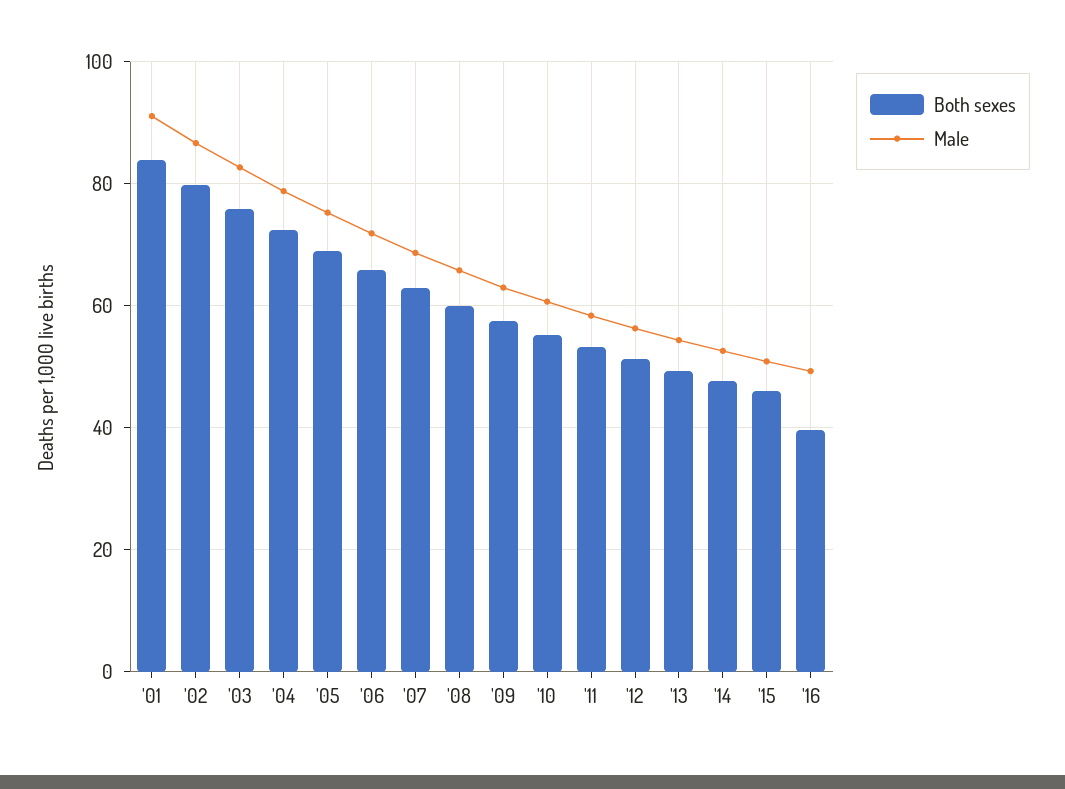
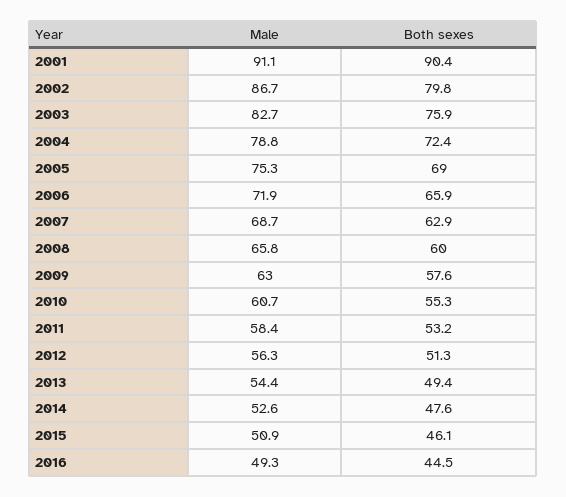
  {
    "Both sexes": {
-     "'01": 84,
+     "'01": 90.4,
      "'02": 79.8,
      "'03": 75.9,
      "'04": 72.4,
      "'05": 69,
      "'06": 65.9,
      "'07": 62.9,
      "'08": 60,
      "'09": 57.6,
      "'10": 55.3,
      "'11": 53.2,
      "'12": 51.3,
      "'13": 49.4,
      "'14": 47.6,
      "'15": 46.1,
-     "'16": 40
+     "'16": 44.5
    },
    "Male": {
      "'01": 91.1,
      "'02": 86.7,
      "'03": 82.7,
      "'04": 78.8,
      "'05": 75.3,
      "'06": 71.9,
      "'07": 68.7,
      "'08": 65.8,
      "'09": 63,
      "'10": 60.7,
      "'11": 58.4,
      "'12": 56.3,
      "'13": 54.4,
      "'14": 52.6,
      "'15": 50.9,
      "'16": 49.3
    }
  }

